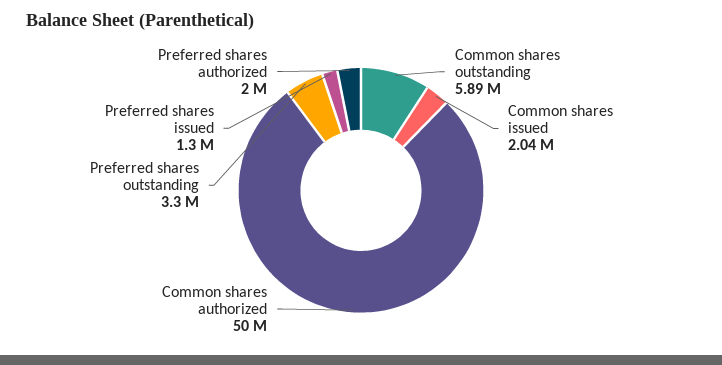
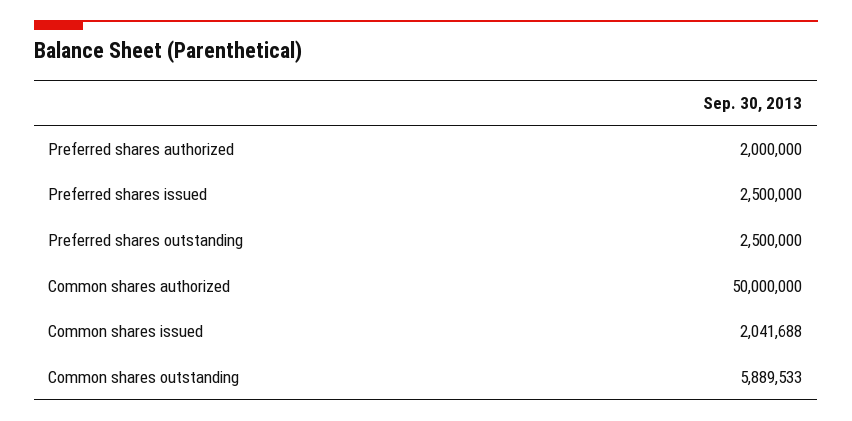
  {
    "Common shares outstanding": 5889533,
    "Common shares issued": 2041688,
    "Common shares authorized": 50000000,
-   "Preferred shares outstanding": 3300000,
+   "Preferred shares outstanding": 2500000,
-   "Preferred shares issued": 1300000,
+   "Preferred shares issued": 2500000,
    "Preferred shares authorized": 2000000
  }

